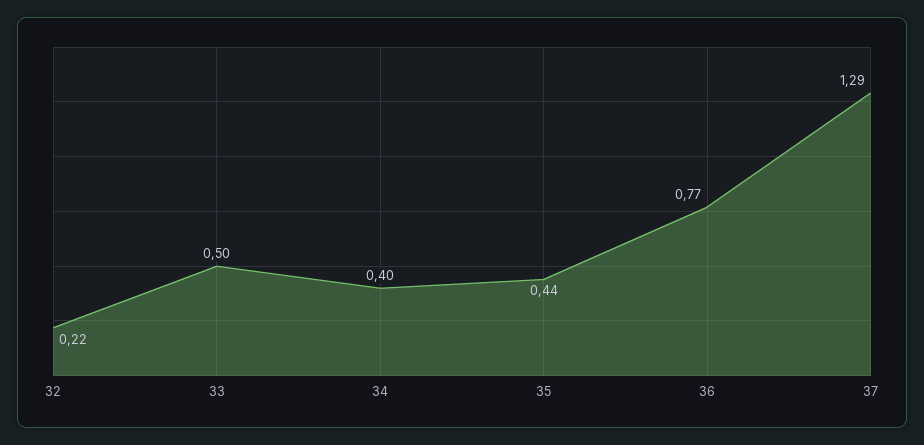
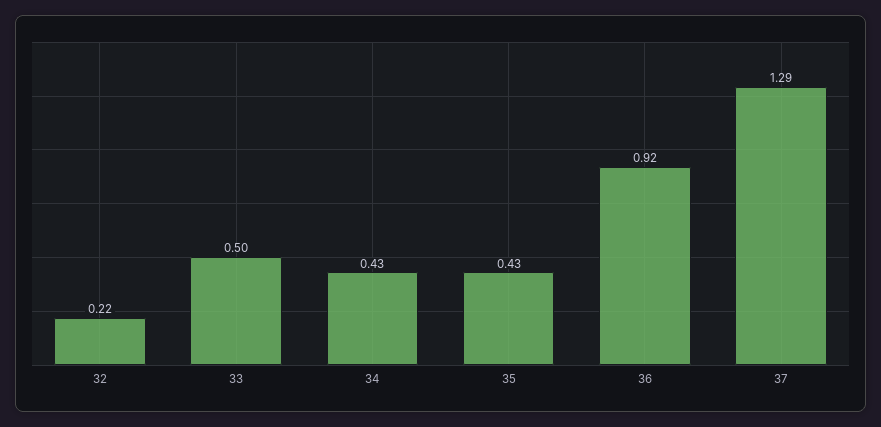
  {
    "32": 0.22,
    "33": 0.5,
-   "34": 0.4,
+   "34": 0.43,
-   "35": 0.44,
+   "35": 0.43,
-   "36": 0.77,
+   "36": 0.92,
    "37": 1.29
  }

